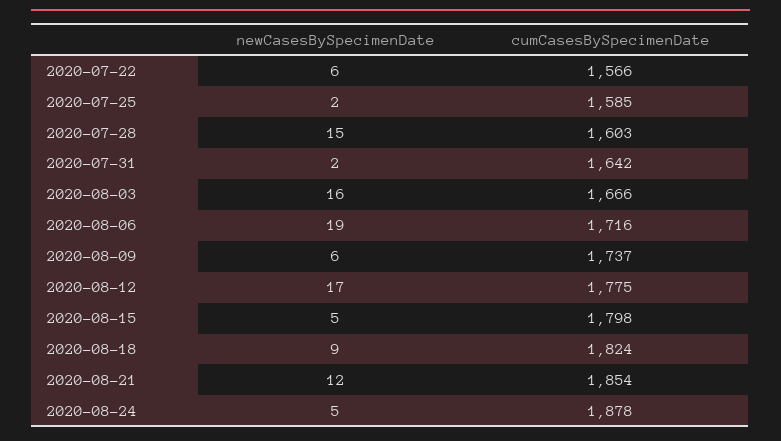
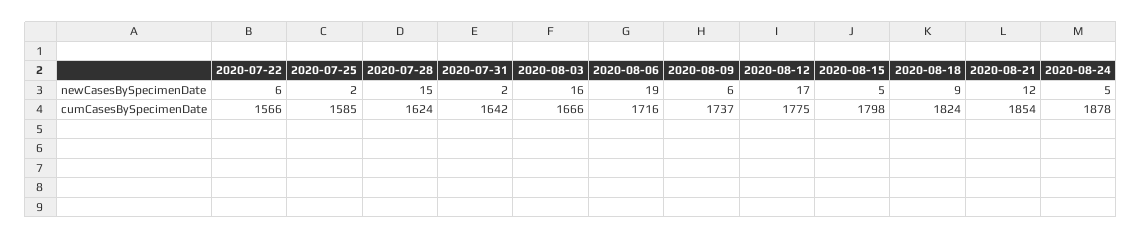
  {
    "newCasesBySpecimenDate": {
      "2020-07-22": 6,
      "2020-07-25": 2,
      "2020-07-28": 15,
      "2020-07-31": 2,
      "2020-08-03": 16,
      "2020-08-06": 19,
      "2020-08-09": 6,
      "2020-08-12": 17,
      "2020-08-15": 5,
      "2020-08-18": 9,
      "2020-08-21": 12,
      "2020-08-24": 5
    },
    "cumCasesBySpecimenDate": {
      "2020-07-22": 1566,
      "2020-07-25": 1585,
-     "2020-07-28": 1603,
+     "2020-07-28": 1624,
      "2020-07-31": 1642,
      "2020-08-03": 1666,
      "2020-08-06": 1716,
      "2020-08-09": 1737,
      "2020-08-12": 1775,
      "2020-08-15": 1798,
      "2020-08-18": 1824,
      "2020-08-21": 1854,
      "2020-08-24": 1878
    }
  }

